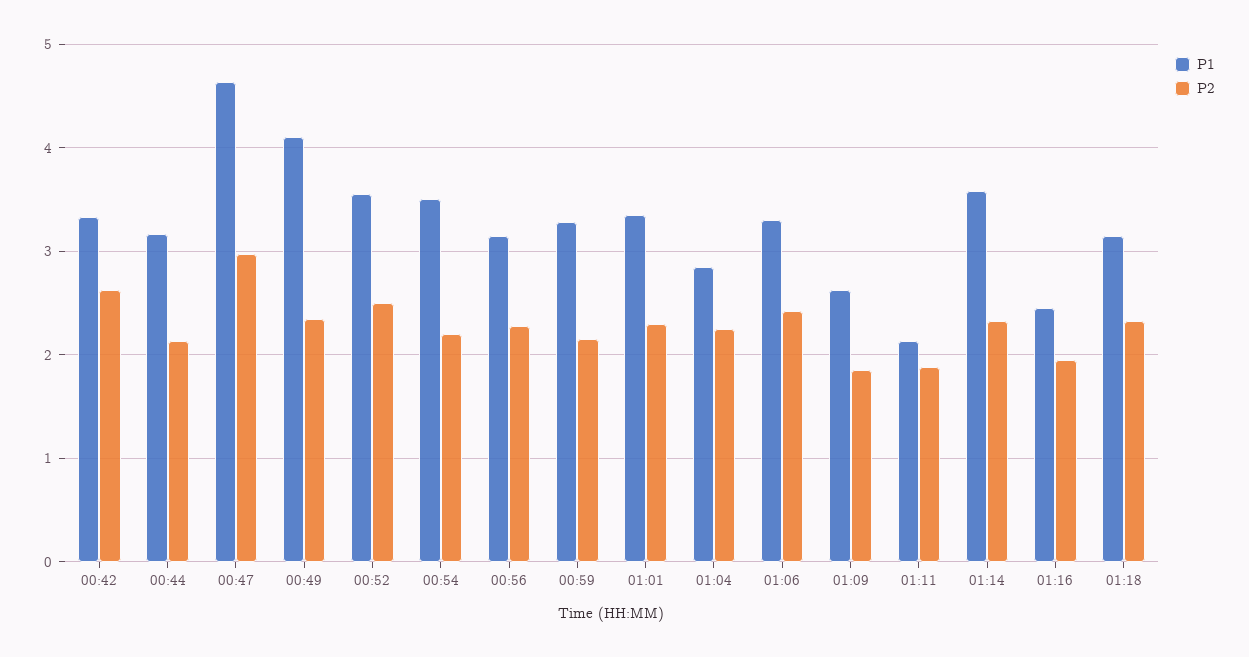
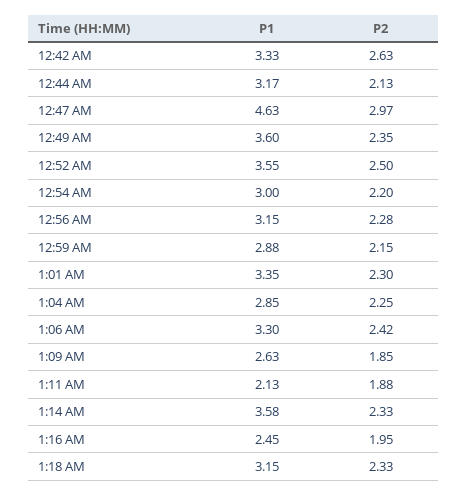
  {
    "P1": {
      "00:42": 3.33,
      "00:44": 3.17,
      "00:47": 4.63,
-     "00:49": 4.1,
+     "00:49": 3.6,
      "00:52": 3.55,
-     "00:54": 3.5,
+     "00:54": 3,
      "00:56": 3.15,
-     "00:59": 3.3,
+     "00:59": 2.88,
      "01:01": 3.35,
      "01:04": 2.85,
      "01:06": 3.3,
      "01:09": 2.63,
      "01:11": 2.13,
      "01:14": 3.58,
      "01:16": 2.45,
      "01:18": 3.15
    },
    "P2": {
      "00:42": 2.63,
      "00:44": 2.13,
      "00:47": 2.97,
      "00:49": 2.35,
      "00:52": 2.5,
      "00:54": 2.2,
      "00:56": 2.28,
      "00:59": 2.15,
      "01:01": 2.3,
      "01:04": 2.25,
      "01:06": 2.42,
      "01:09": 1.85,
      "01:11": 1.88,
      "01:14": 2.33,
      "01:16": 1.95,
      "01:18": 2.33
    }
  }

